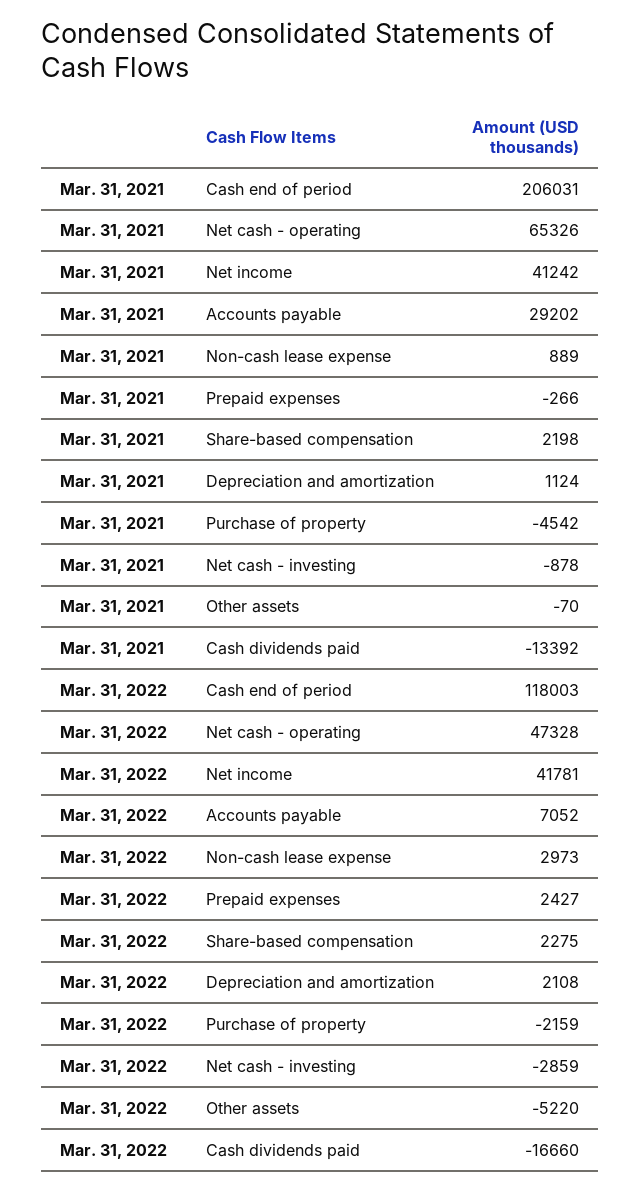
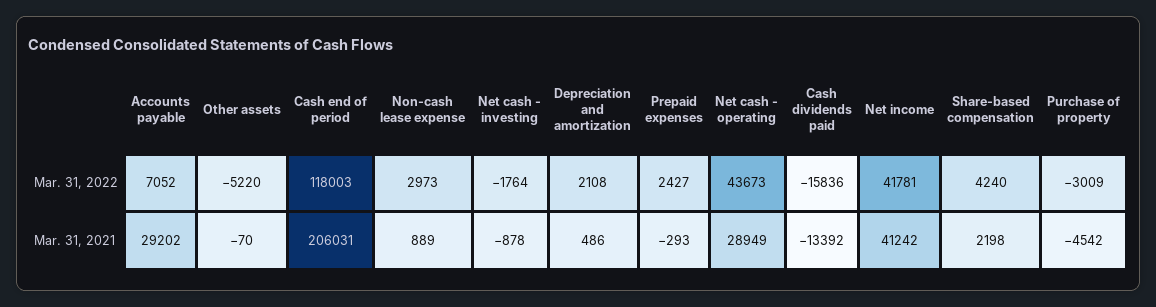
  {
    "Mar. 31, 2021": {
      "Cash end of period": 206031,
-     "Net cash - operating": 65326,
+     "Net cash - operating": 28949,
      "Net income": 41242,
      "Accounts payable": 29202,
      "Non-cash lease expense": 889,
-     "Prepaid expenses": -266,
+     "Prepaid expenses": -293,
      "Share-based compensation": 2198,
-     "Depreciation and amortization": 1124,
+     "Depreciation and amortization": 486,
      "Purchase of property": -4542,
      "Net cash - investing": -878,
      "Other assets": -70,
      "Cash dividends paid": -13392
    },
    "Mar. 31, 2022": {
      "Cash end of period": 118003,
-     "Net cash - operating": 47328,
+     "Net cash - operating": 43673,
      "Net income": 41781,
      "Accounts payable": 7052,
      "Non-cash lease expense": 2973,
      "Prepaid expenses": 2427,
-     "Share-based compensation": 2275,
+     "Share-based compensation": 4240,
      "Depreciation and amortization": 2108,
-     "Purchase of property": -2159,
+     "Purchase of property": -3009,
-     "Net cash - investing": -2859,
+     "Net cash - investing": -1764,
      "Other assets": -5220,
-     "Cash dividends paid": -16660
+     "Cash dividends paid": -15836
    }
  }

